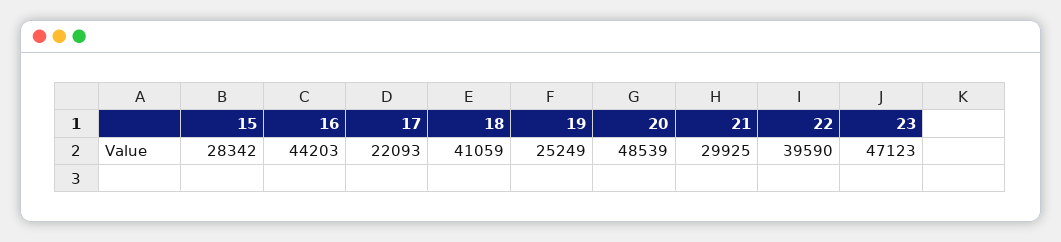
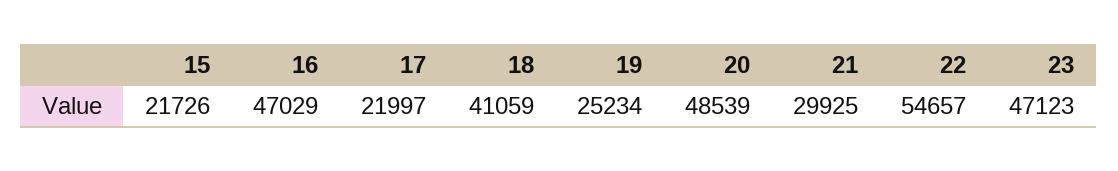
  {
-   "15": 28342,
+   "15": 21726,
-   "16": 44203,
+   "16": 47029,
-   "17": 22093,
+   "17": 21997,
    "18": 41059,
-   "19": 25249,
+   "19": 25234,
    "20": 48539,
    "21": 29925,
-   "22": 39590,
+   "22": 54657,
    "23": 47123
  }

